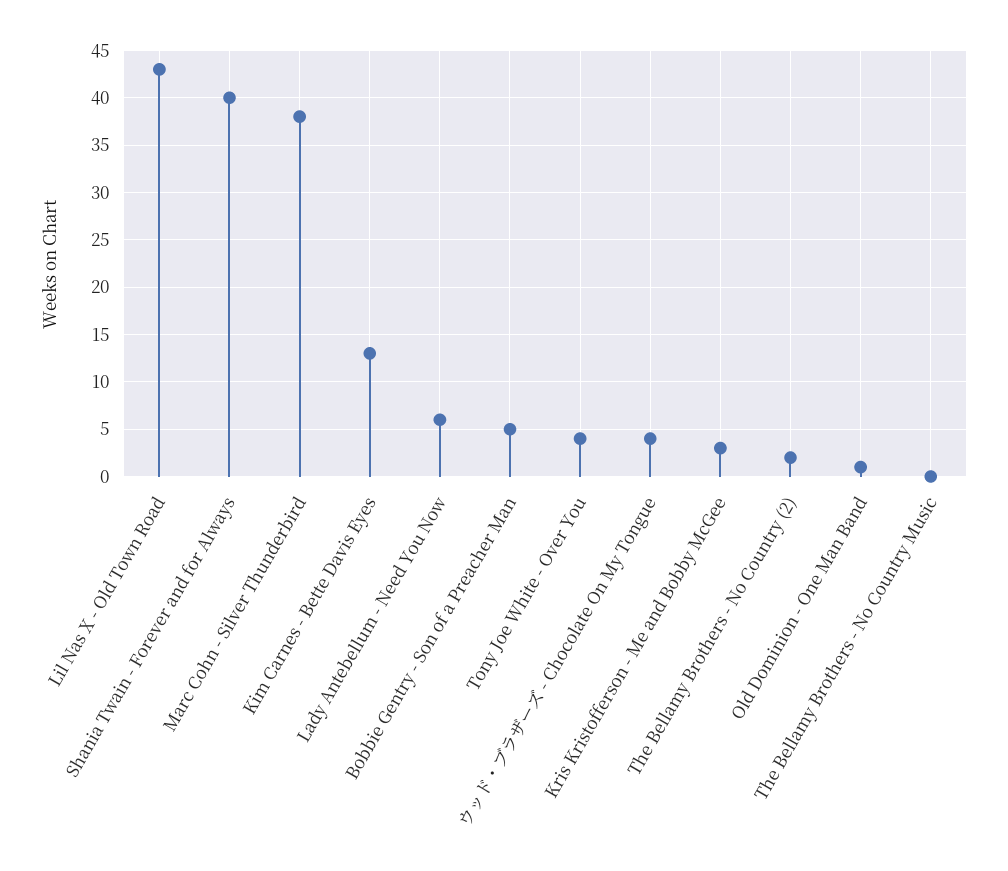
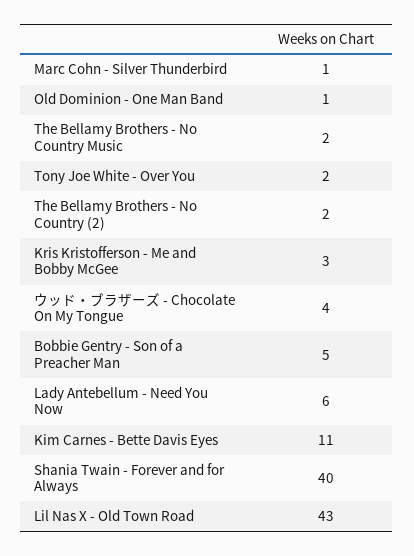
  {
    "Lil Nas X - Old Town Road": 43,
    "Shania Twain - Forever and for Always": 40,
-   "Marc Cohn - Silver Thunderbird": 38,
+   "Marc Cohn - Silver Thunderbird": 1,
-   "Kim Carnes - Bette Davis Eyes": 13,
+   "Kim Carnes - Bette Davis Eyes": 11,
    "Lady Antebellum - Need You Now": 6,
    "Bobbie Gentry - Son of a Preacher Man": 5,
-   "Tony Joe White - Over You": 4,
+   "Tony Joe White - Over You": 2,
    "ウッド・ブラザーズ - Chocolate On My Tongue": 4,
    "Kris Kristofferson - Me and Bobby McGee": 3,
    "The Bellamy Brothers - No Country (2)": 2,
    "Old Dominion - One Man Band": 1,
-   "The Bellamy Brothers - No Country Music": 0
+   "The Bellamy Brothers - No Country Music": 2
  }

